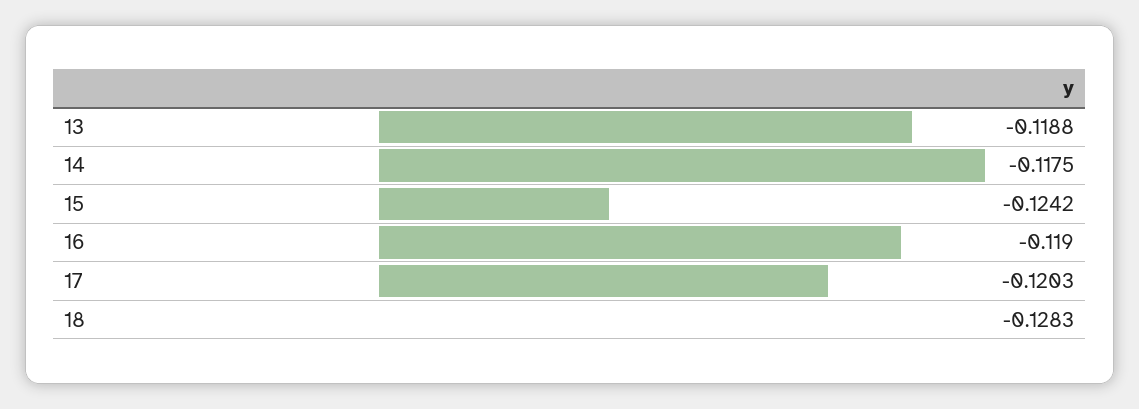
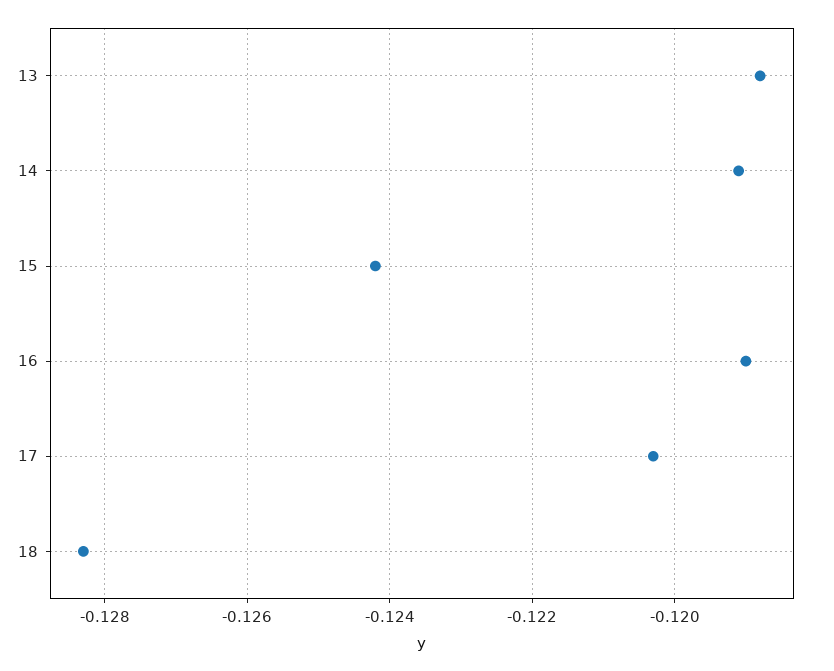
  {
    "13": -0.1188,
-   "14": -0.1175,
+   "14": -0.119,
    "15": -0.1242,
    "16": -0.119,
    "17": -0.1203,
    "18": -0.1283
  }

